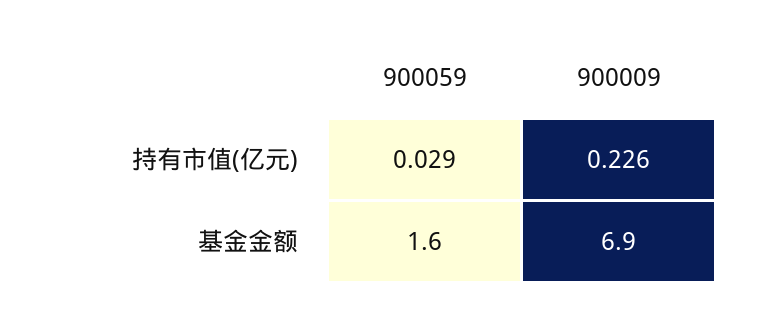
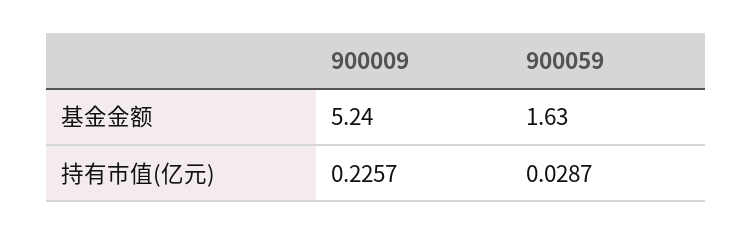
  {
    "900059": {
      "持有市值(亿元)": 0.0287,
      "基金金额": 1.63
    },
    "900009": {
      "持有市值(亿元)": 0.2257,
-     "基金金额": 6.9
+     "基金金额": 5.24
    }
  }

